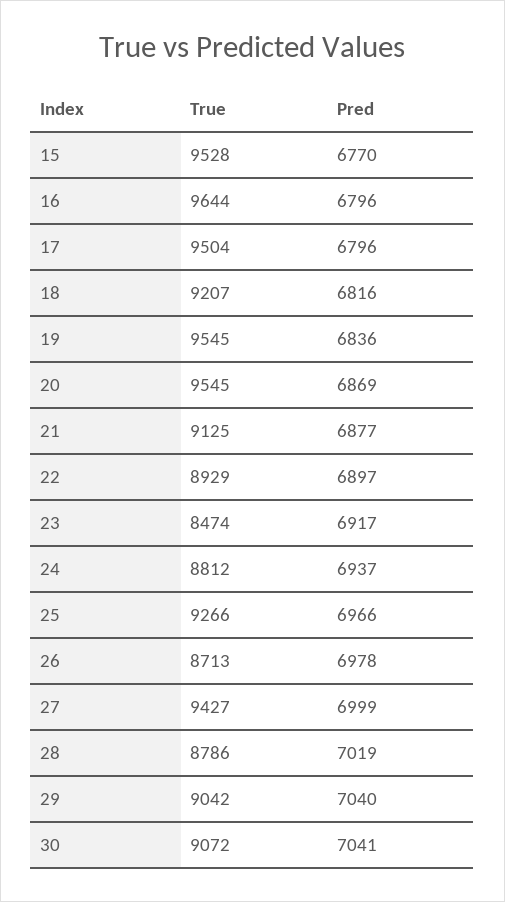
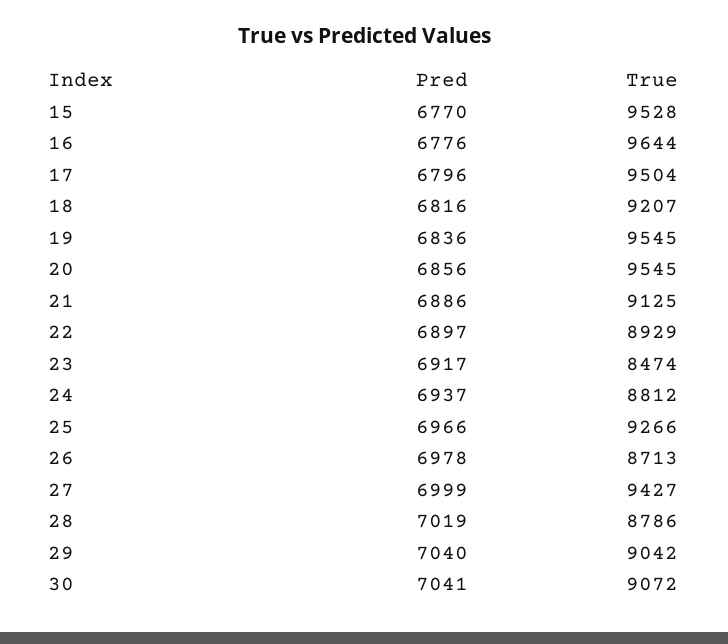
  {
    "True": {
      "15": 9528,
      "16": 9644,
      "17": 9504,
      "18": 9207,
      "19": 9545,
      "20": 9545,
      "21": 9125,
      "22": 8929,
      "23": 8474,
      "24": 8812,
      "25": 9266,
      "26": 8713,
      "27": 9427,
      "28": 8786,
      "29": 9042,
      "30": 9072
    },
    "Pred": {
      "15": 6770,
-     "16": 6796,
+     "16": 6776,
      "17": 6796,
      "18": 6816,
      "19": 6836,
-     "20": 6869,
+     "20": 6856,
-     "21": 6877,
+     "21": 6886,
      "22": 6897,
      "23": 6917,
      "24": 6937,
      "25": 6966,
      "26": 6978,
      "27": 6999,
      "28": 7019,
      "29": 7040,
      "30": 7041
    }
  }

